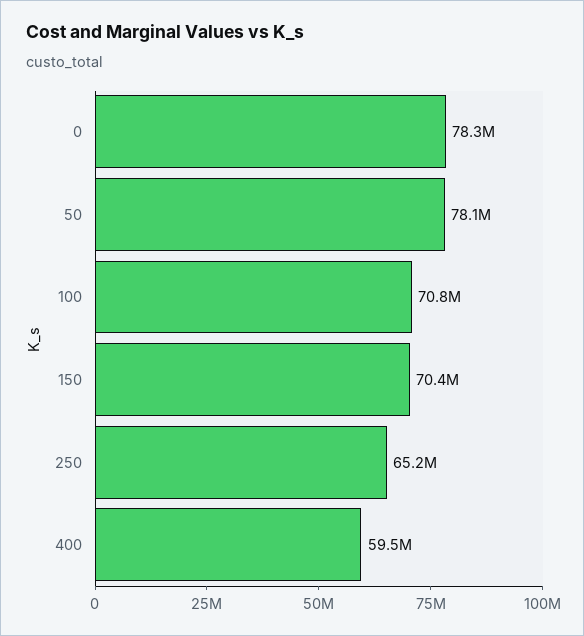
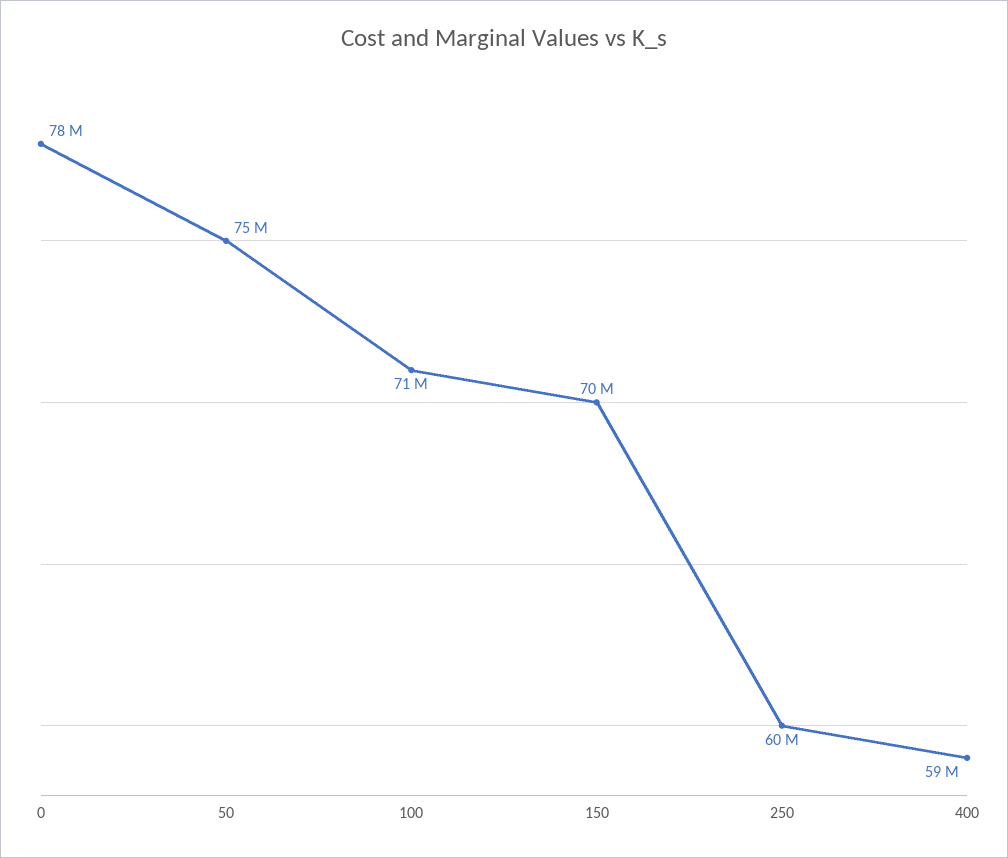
  {
    "0": 78300000,
-   "50": 78100000,
+   "50": 75000000,
    "100": 70800000,
    "150": 70400000,
-   "250": 65200000,
+   "250": 60000000,
    "400": 59500000
  }

